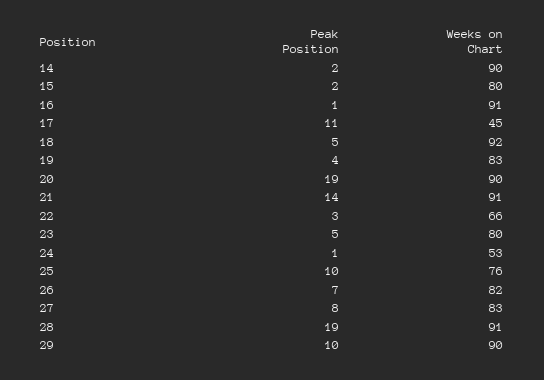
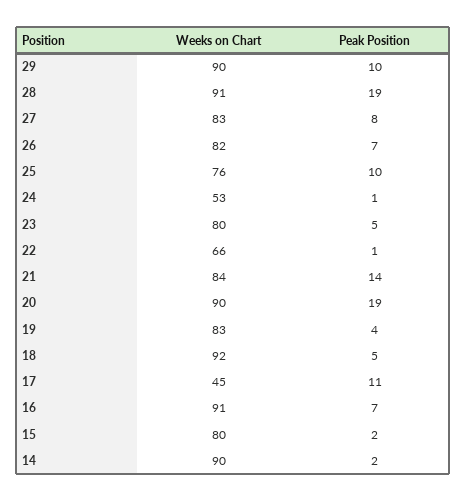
  {
    "Peak Position": {
      "14": 2,
      "15": 2,
-     "16": 1,
+     "16": 7,
      "17": 11,
      "18": 5,
      "19": 4,
      "20": 19,
      "21": 14,
-     "22": 3,
+     "22": 1,
      "23": 5,
      "24": 1,
      "25": 10,
      "26": 7,
      "27": 8,
      "28": 19,
      "29": 10
    },
    "Weeks on Chart": {
      "14": 90,
      "15": 80,
      "16": 91,
      "17": 45,
      "18": 92,
      "19": 83,
      "20": 90,
-     "21": 91,
+     "21": 84,
      "22": 66,
      "23": 80,
      "24": 53,
      "25": 76,
      "26": 82,
      "27": 83,
      "28": 91,
      "29": 90
    }
  }

